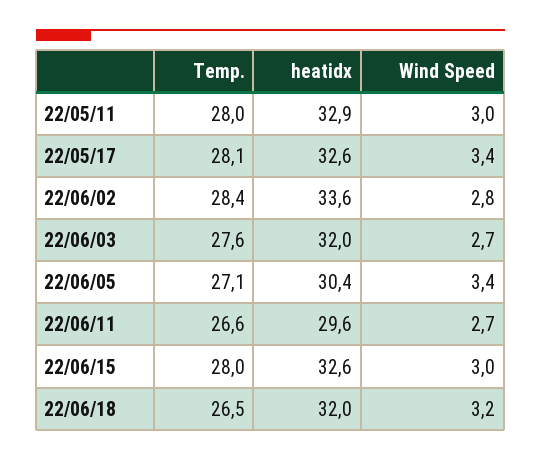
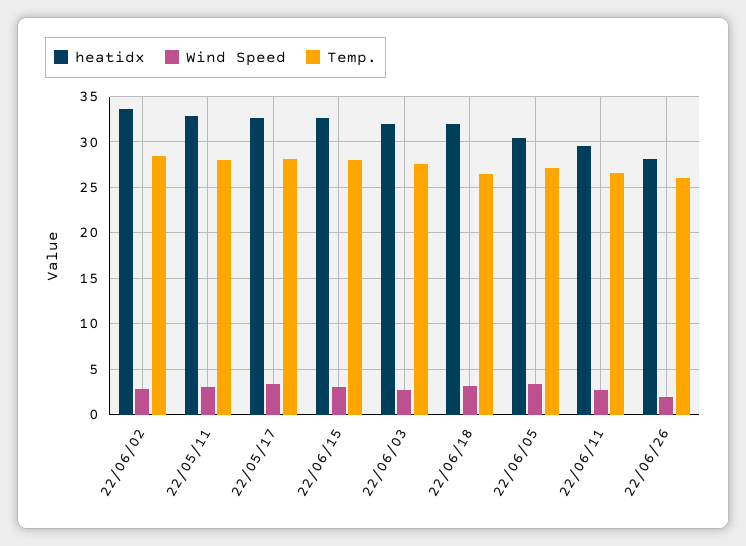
  {
    "Temp.": {
      "22/05/11": 28,
      "22/05/17": 28.1,
      "22/06/02": 28.4,
      "22/06/03": 27.6,
      "22/06/05": 27.1,
      "22/06/11": 26.6,
      "22/06/15": 28,
-     "22/06/18": 26.5
+     "22/06/18": 26.5,
+     "22/06/26": 26
    },
    "heatidx": {
      "22/05/11": 32.9,
      "22/05/17": 32.6,
      "22/06/02": 33.6,
      "22/06/03": 32,
      "22/06/05": 30.4,
      "22/06/11": 29.6,
      "22/06/15": 32.6,
-     "22/06/18": 32
+     "22/06/18": 32,
+     "22/06/26": 28
    },
    "Wind Speed": {
      "22/05/11": 3,
      "22/05/17": 3.4,
      "22/06/02": 2.8,
      "22/06/03": 2.7,
      "22/06/05": 3.4,
      "22/06/11": 2.7,
      "22/06/15": 3,
-     "22/06/18": 3.2
+     "22/06/18": 3.2,
+     "22/06/26": 2
    }
  }

